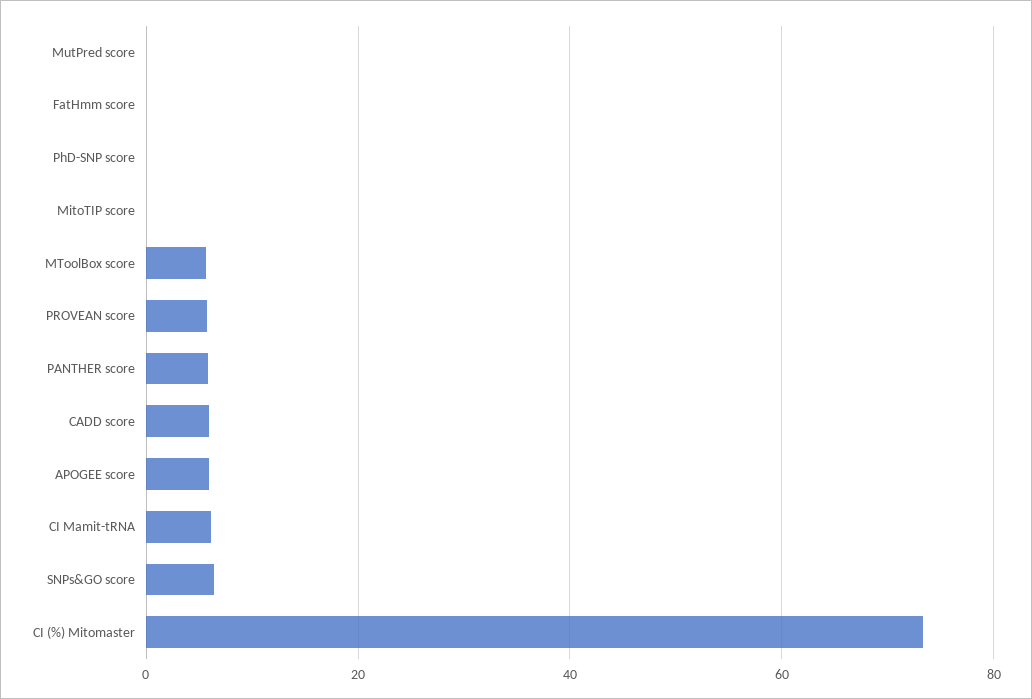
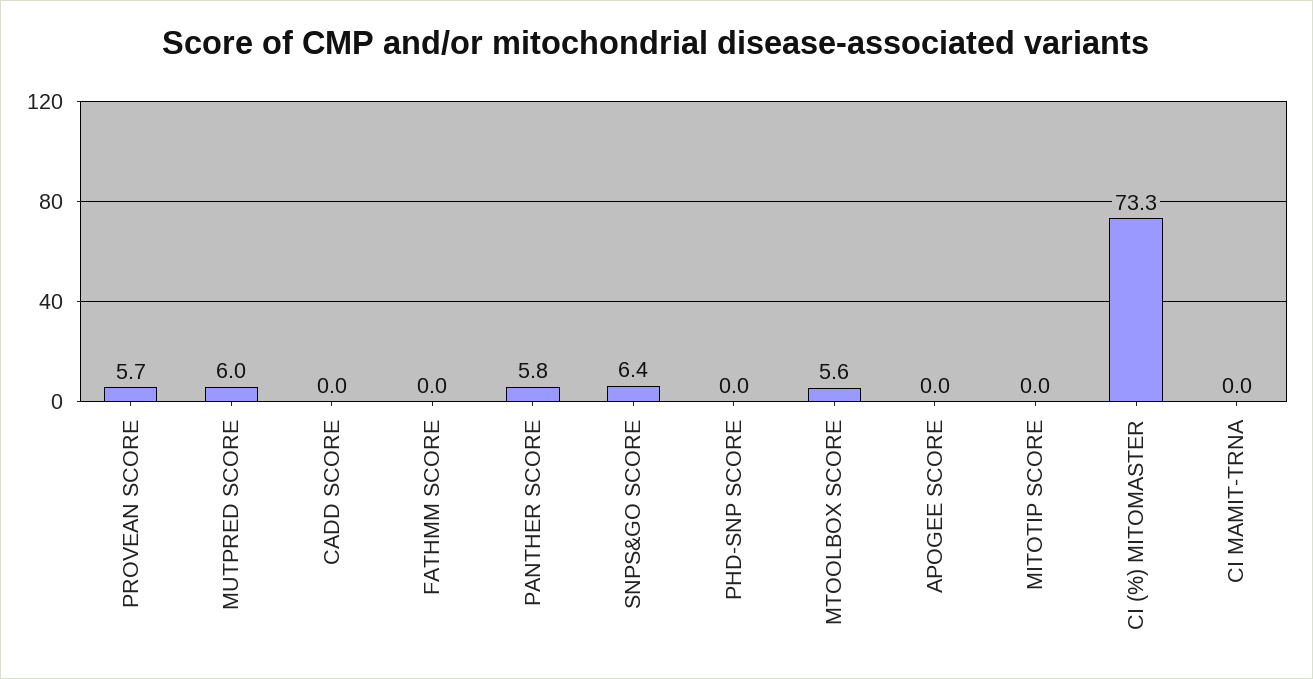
  {
-   "MutPred score": 0,
+   "MutPred score": 6,
    "FatHmm score": 0,
    "PhD-SNP score": 0,
    "MitoTIP score": 0,
    "MToolBox score": 5.6,
    "PROVEAN score": 5.7,
    "PANTHER score": 5.8,
-   "CADD score": 6,
+   "CADD score": 0,
-   "APOGEE score": 6,
+   "APOGEE score": 0,
-   "CI Mamit-tRNA": 6,
+   "CI Mamit-tRNA": 0,
    "SNPs&GO score": 6.4,
    "CI (%) Mitomaster": 73.3
  }

